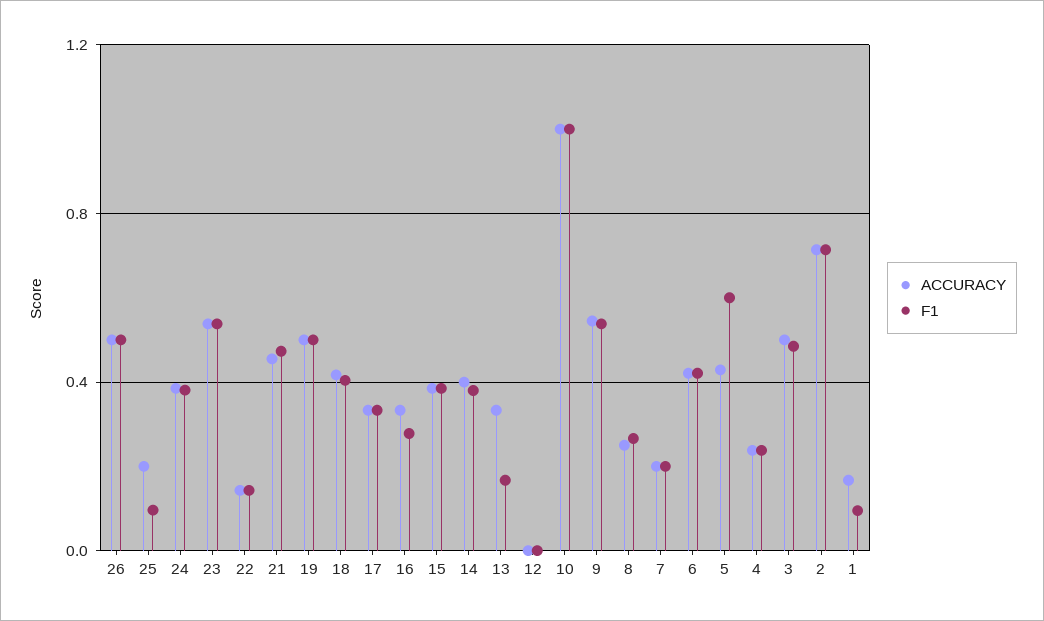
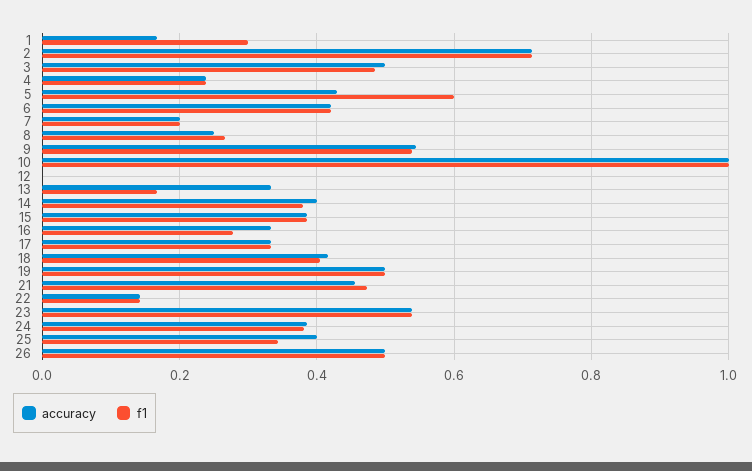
  {
    "ACCURACY": {
      "26": 0.5,
-     "25": 0.2,
+     "25": 0.4,
      "24": 0.38,
      "23": 0.54,
      "22": 0.14,
      "21": 0.46,
      "19": 0.5,
      "18": 0.42,
      "17": 0.34,
      "16": 0.34,
      "15": 0.38,
      "14": 0.4,
      "13": 0.34,
      "12": 0,
      "10": 1,
      "9": 0.54,
      "8": 0.26,
      "7": 0.2,
      "6": 0.42,
      "5": 0.42,
      "4": 0.24,
      "3": 0.5,
      "2": 0.72,
      "1": 0.16
    },
    "F1": {
      "26": 0.5,
-     "25": 0.1,
+     "25": 0.34,
      "24": 0.38,
      "23": 0.54,
      "22": 0.14,
      "21": 0.48,
      "19": 0.5,
      "18": 0.4,
      "17": 0.34,
      "16": 0.28,
      "15": 0.38,
      "14": 0.38,
      "13": 0.16,
      "12": 0,
      "10": 1,
      "9": 0.54,
      "8": 0.26,
      "7": 0.2,
      "6": 0.42,
      "5": 0.6,
      "4": 0.24,
      "3": 0.48,
      "2": 0.72,
-     "1": 0.1
+     "1": 0.3
    }
  }

